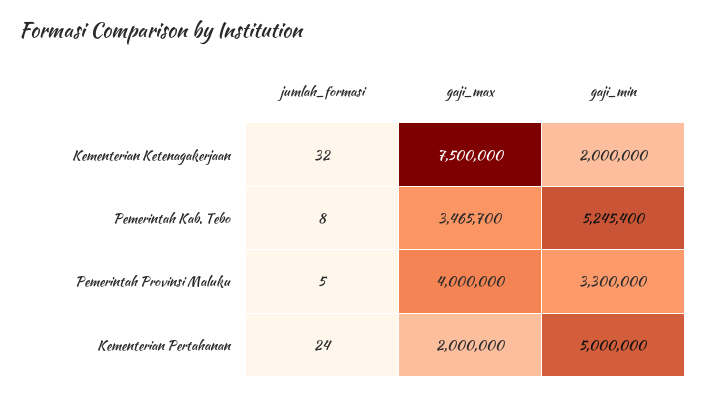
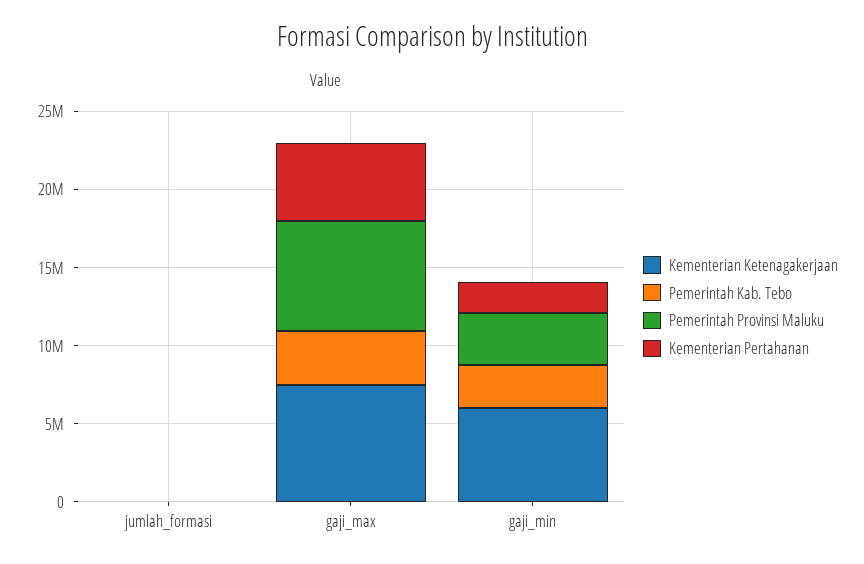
  {
    "Kementerian Ketenagakerjaan": {
      "jumlah_formasi": 32,
      "gaji_max": 7500000,
-     "gaji_min": 2000000
+     "gaji_min": 6000000
    },
    "Pemerintah Kab. Tebo": {
      "jumlah_formasi": 8,
      "gaji_max": 3465700,
-     "gaji_min": 5245400
+     "gaji_min": 3000000
    },
    "Pemerintah Provinsi Maluku": {
      "jumlah_formasi": 5,
-     "gaji_max": 4000000,
+     "gaji_max": 7000000,
      "gaji_min": 3300000
    },
    "Kementerian Pertahanan": {
      "jumlah_formasi": 24,
-     "gaji_max": 2000000,
+     "gaji_max": 5000000,
-     "gaji_min": 5000000
+     "gaji_min": 2000000
    }
  }

